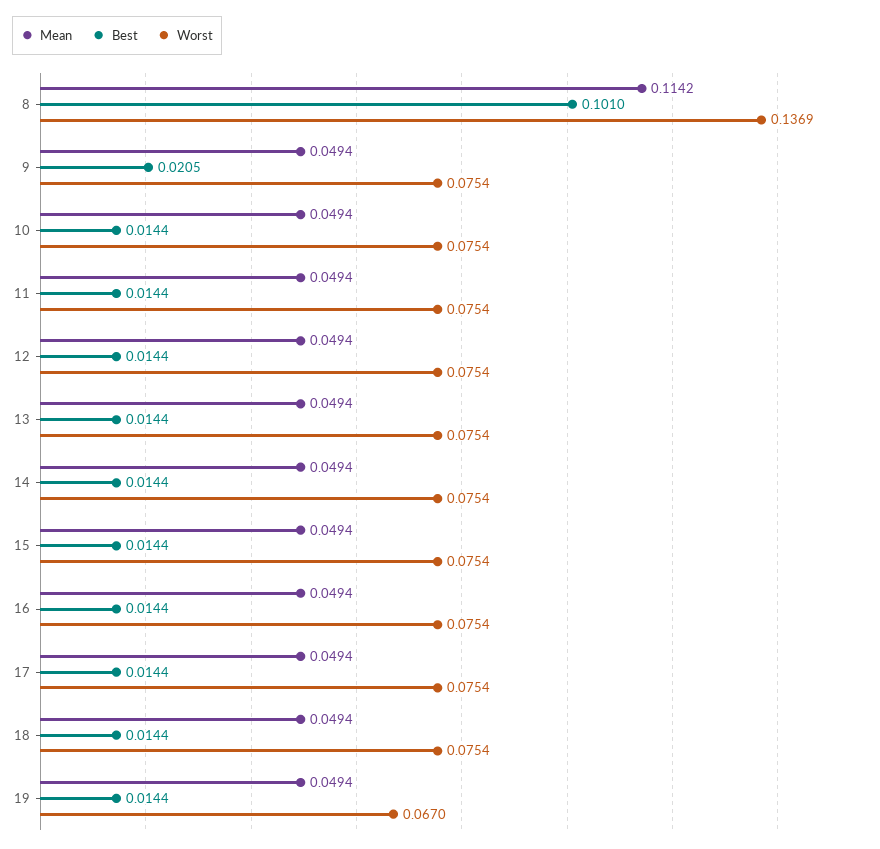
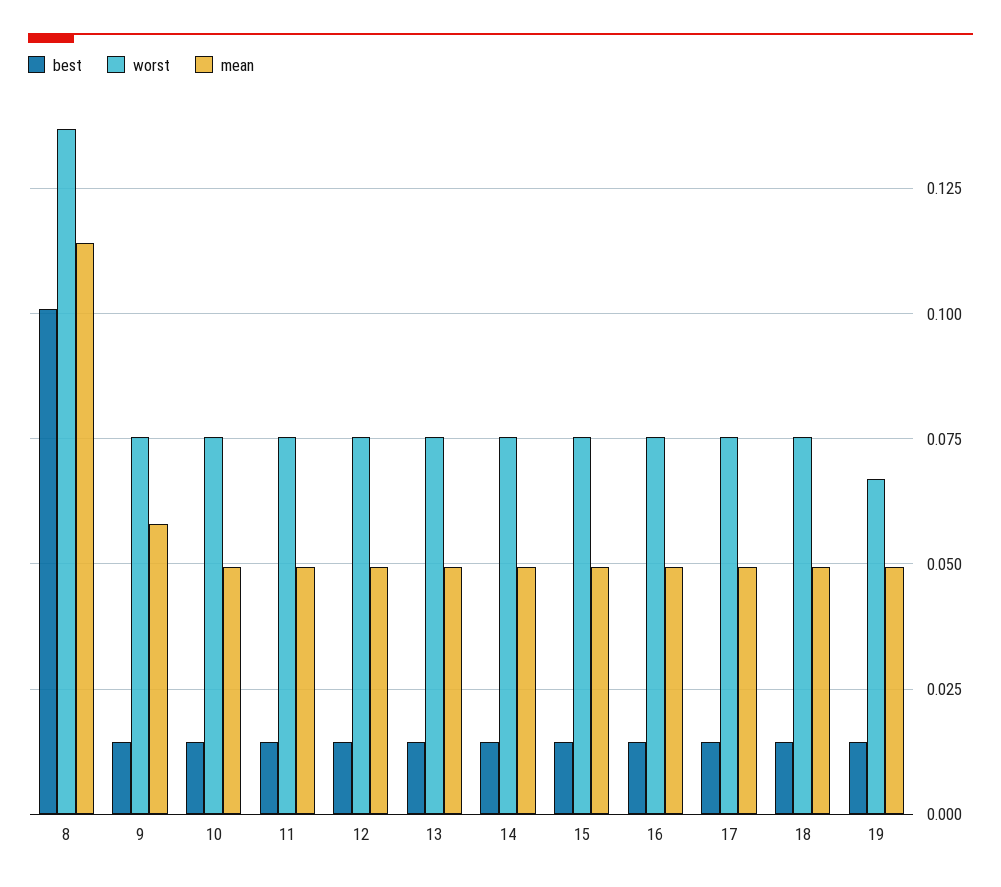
  {
    "Mean": {
      "8": 0.1142,
-     "9": 0.0494,
+     "9": 0.0575,
      "10": 0.0494,
      "11": 0.0494,
      "12": 0.0494,
      "13": 0.0494,
      "14": 0.0494,
      "15": 0.0494,
      "16": 0.0494,
      "17": 0.0494,
      "18": 0.0494,
      "19": 0.0494
    },
    "Best": {
      "8": 0.101,
-     "9": 0.0205,
+     "9": 0.015,
      "10": 0.0144,
      "11": 0.0144,
      "12": 0.0144,
      "13": 0.0144,
      "14": 0.0144,
      "15": 0.0144,
      "16": 0.0144,
      "17": 0.0144,
      "18": 0.0144,
      "19": 0.0144
    },
    "Worst": {
      "8": 0.1369,
      "9": 0.0754,
      "10": 0.0754,
      "11": 0.0754,
      "12": 0.0754,
      "13": 0.0754,
      "14": 0.0754,
      "15": 0.0754,
      "16": 0.0754,
      "17": 0.0754,
      "18": 0.0754,
      "19": 0.067
    }
  }

